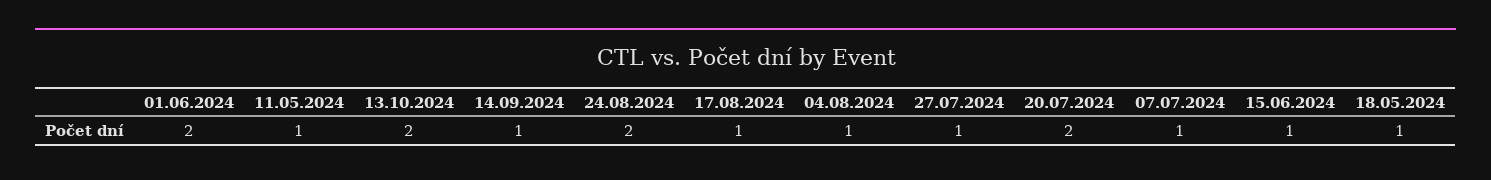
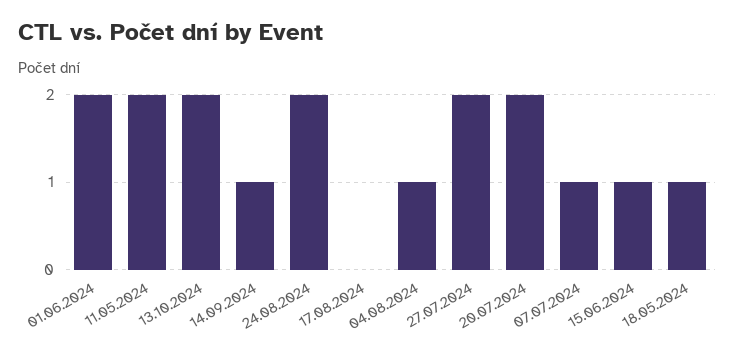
  {
    "01.06.2024": 2,
-   "11.05.2024": 1,
+   "11.05.2024": 2,
    "13.10.2024": 2,
    "14.09.2024": 1,
    "24.08.2024": 2,
-   "17.08.2024": 1,
+   "17.08.2024": 0,
    "04.08.2024": 1,
-   "27.07.2024": 1,
+   "27.07.2024": 2,
    "20.07.2024": 2,
    "07.07.2024": 1,
    "15.06.2024": 1,
    "18.05.2024": 1
  }

